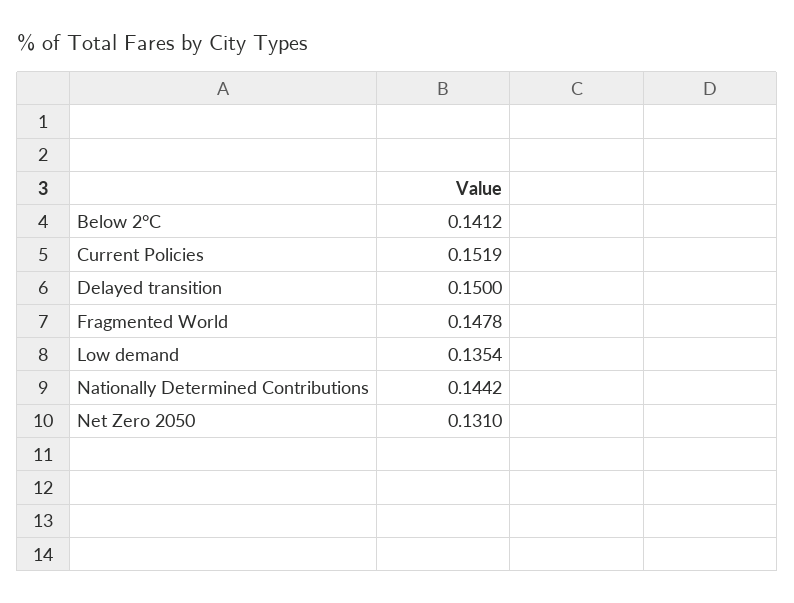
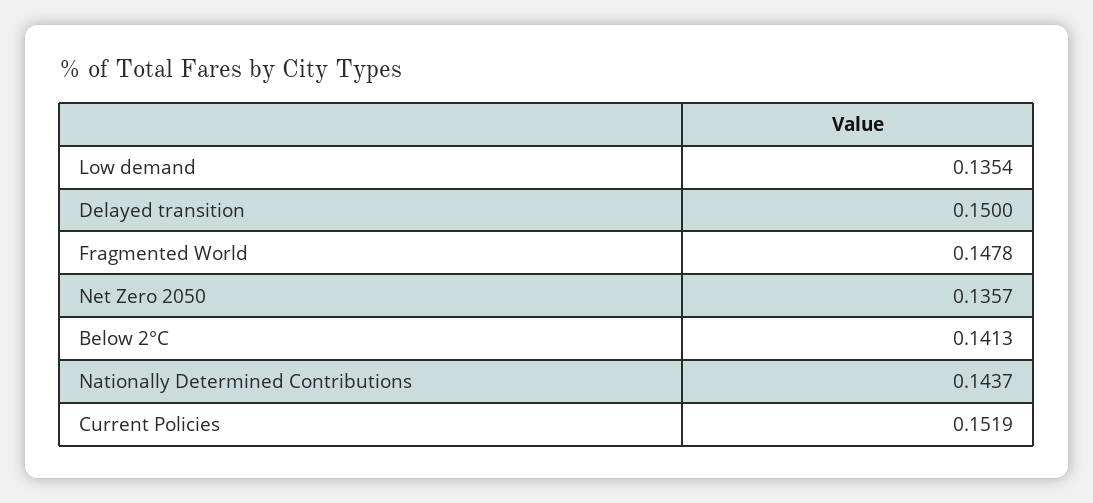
  {
-   "Below 2°C": 0.1412,
+   "Below 2°C": 0.1413,
    "Current Policies": 0.1519,
    "Delayed transition": 0.15,
    "Fragmented World": 0.1478,
    "Low demand": 0.1354,
-   "Nationally Determined Contributions": 0.1442,
+   "Nationally Determined Contributions": 0.1437,
-   "Net Zero 2050": 0.131
+   "Net Zero 2050": 0.1357
  }

